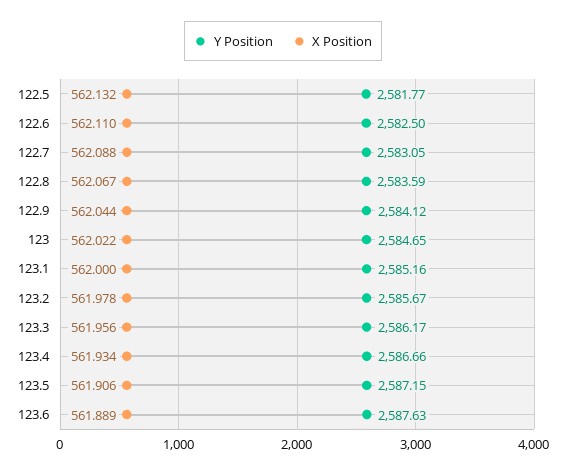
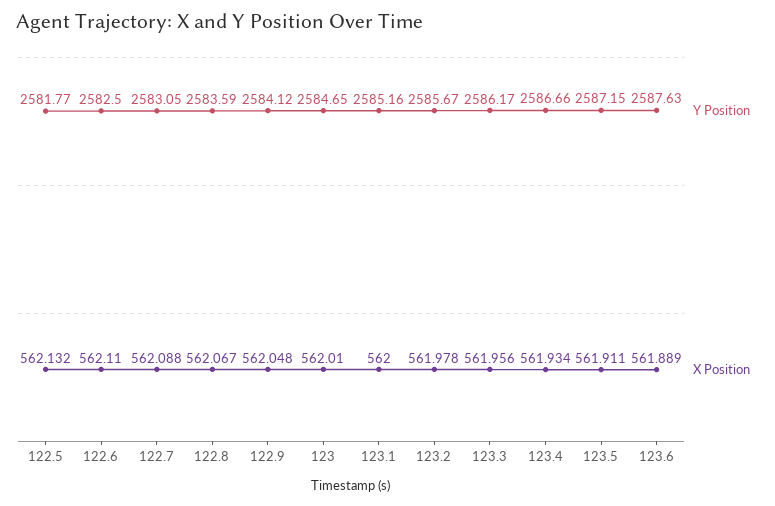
  {
    "Y Position": {
      "122.5": 2581.77,
      "122.6": 2582.5,
      "122.7": 2583.05,
      "122.8": 2583.59,
      "122.9": 2584.12,
      "123": 2584.65,
      "123.1": 2585.16,
      "123.2": 2585.67,
      "123.3": 2586.17,
      "123.4": 2586.66,
      "123.5": 2587.15,
      "123.6": 2587.63
    },
    "X Position": {
      "122.5": 562.132,
      "122.6": 562.11,
      "122.7": 562.088,
      "122.8": 562.067,
-     "122.9": 562.044,
+     "122.9": 562.048,
-     "123": 562.022,
+     "123": 562.01,
      "123.1": 562,
      "123.2": 561.978,
      "123.3": 561.956,
      "123.4": 561.934,
-     "123.5": 561.906,
+     "123.5": 561.911,
      "123.6": 561.889
    }
  }

